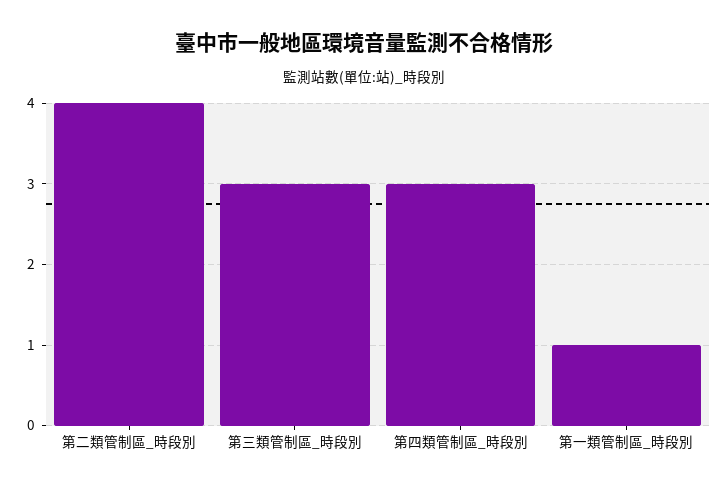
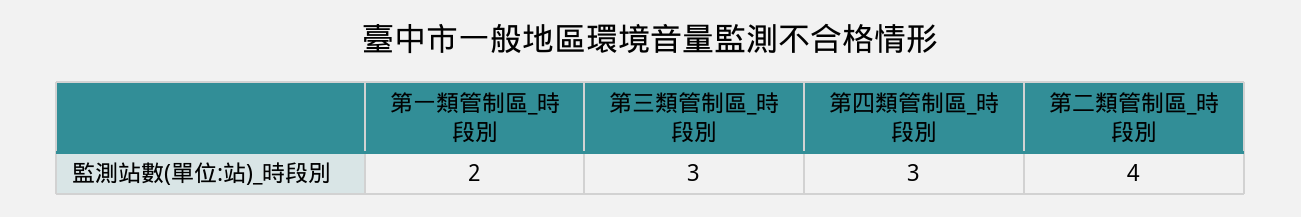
  {
    "第二類管制區_時段別": 4,
    "第三類管制區_時段別": 3,
    "第四類管制區_時段別": 3,
-   "第一類管制區_時段別": 1
+   "第一類管制區_時段別": 2
  }

